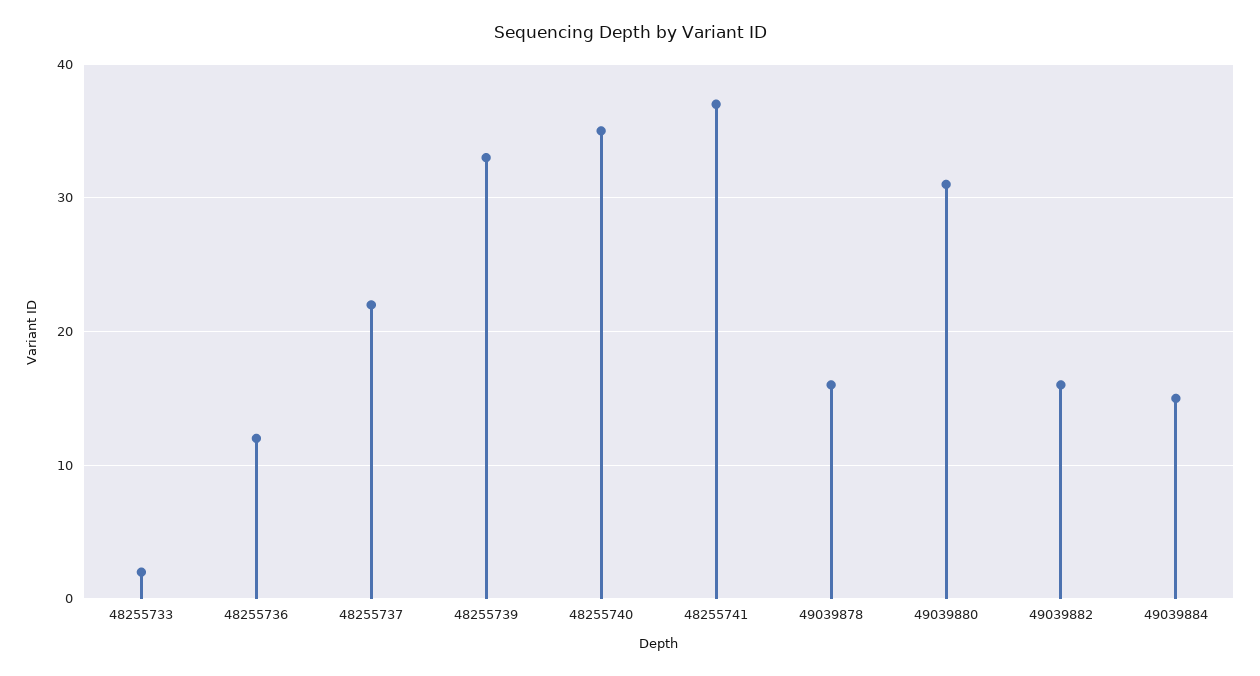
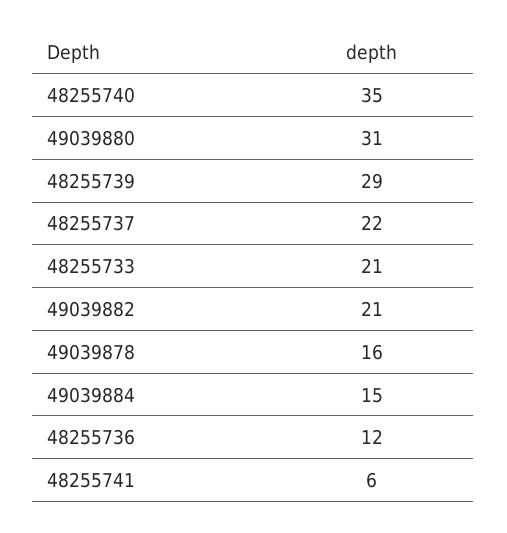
  {
-   "48255733": 2,
+   "48255733": 21,
    "48255736": 12,
    "48255737": 22,
-   "48255739": 33,
+   "48255739": 29,
    "48255740": 35,
-   "48255741": 37,
+   "48255741": 6,
    "49039878": 16,
    "49039880": 31,
-   "49039882": 16,
+   "49039882": 21,
    "49039884": 15
  }

